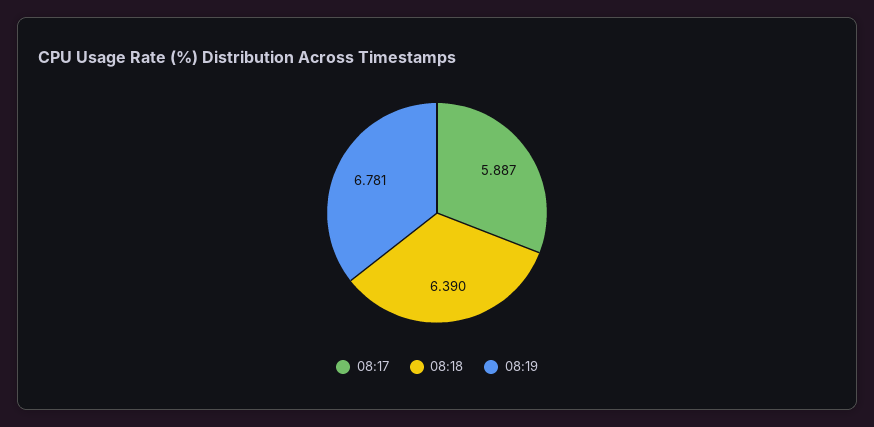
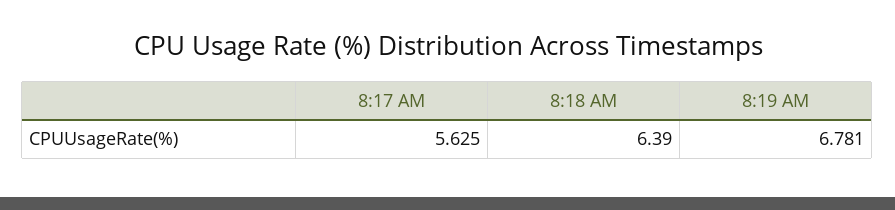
  {
-   "08:17": 5.887,
+   "08:17": 5.625,
    "08:18": 6.39,
    "08:19": 6.781
  }

